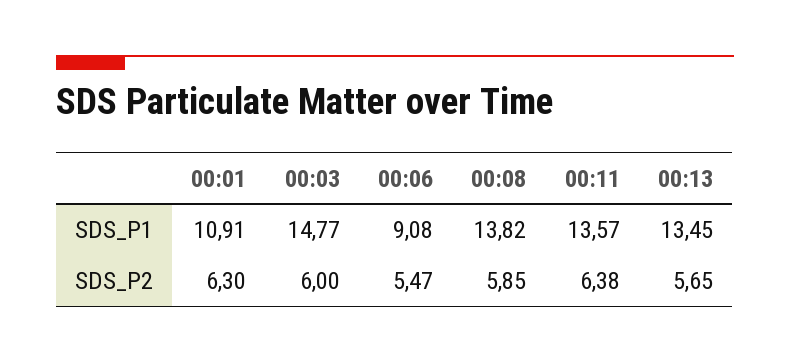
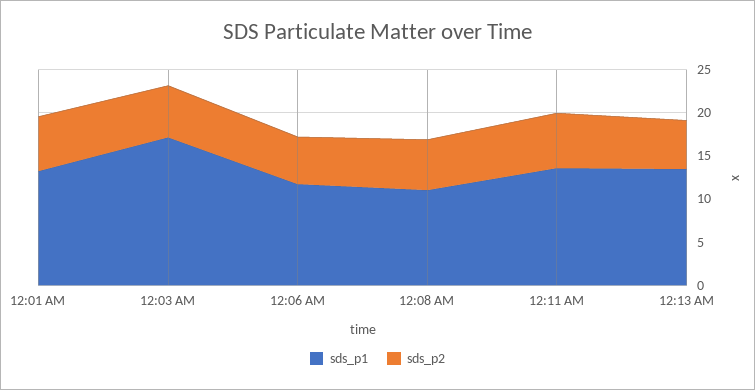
  {
    "SDS_P1": {
-     "00:01": 10.91,
+     "00:01": 13,
-     "00:03": 14.77,
+     "00:03": 17,
-     "00:06": 9.08,
+     "00:06": 12,
-     "00:08": 13.82,
+     "00:08": 11,
      "00:11": 13.57,
      "00:13": 13.45
    },
    "SDS_P2": {
      "00:01": 6.3,
      "00:03": 6,
      "00:06": 5.47,
      "00:08": 5.85,
      "00:11": 6.38,
      "00:13": 5.65
    }
  }

